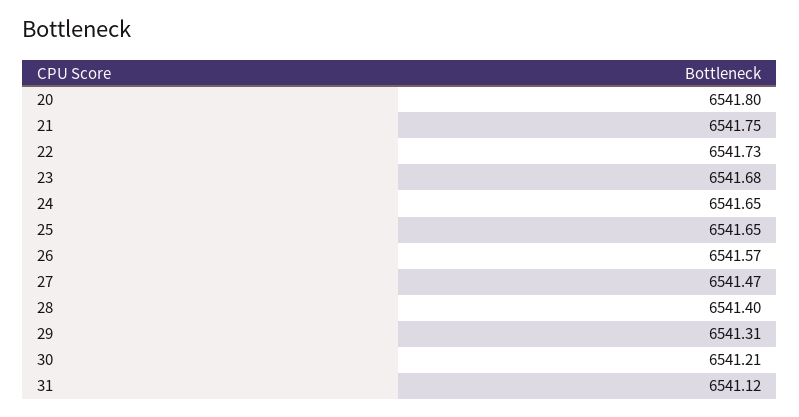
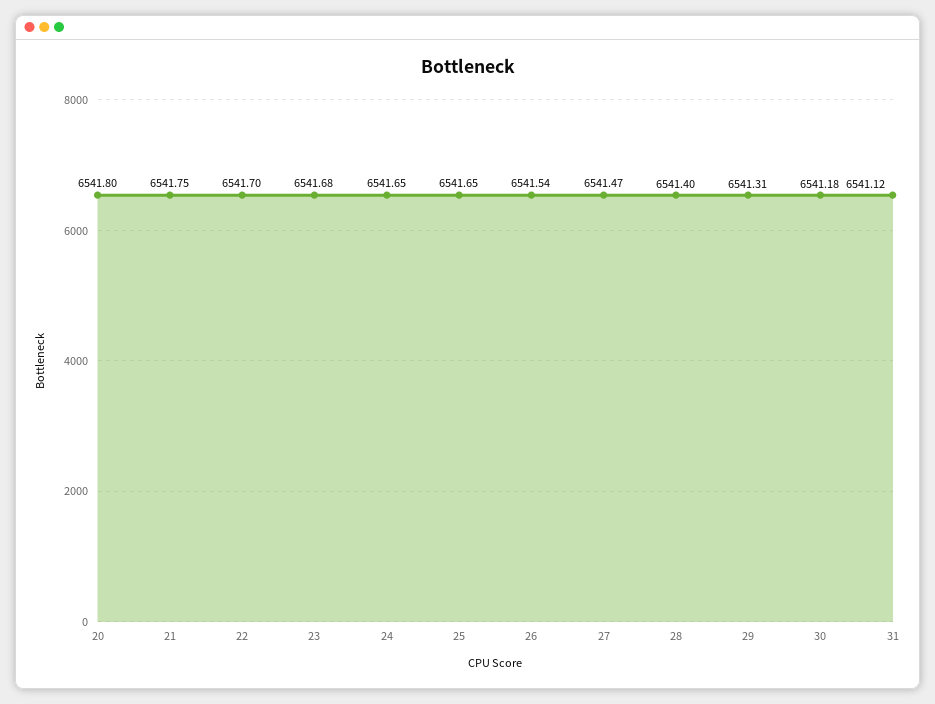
  {
    "20": 6541.8,
    "21": 6541.75,
-   "22": 6541.73,
+   "22": 6541.7,
    "23": 6541.68,
    "24": 6541.65,
    "25": 6541.65,
-   "26": 6541.57,
+   "26": 6541.54,
    "27": 6541.47,
    "28": 6541.4,
    "29": 6541.31,
-   "30": 6541.21,
+   "30": 6541.18,
    "31": 6541.12
  }

